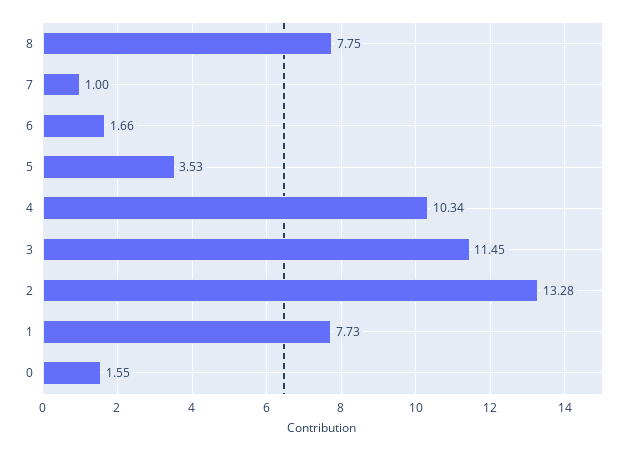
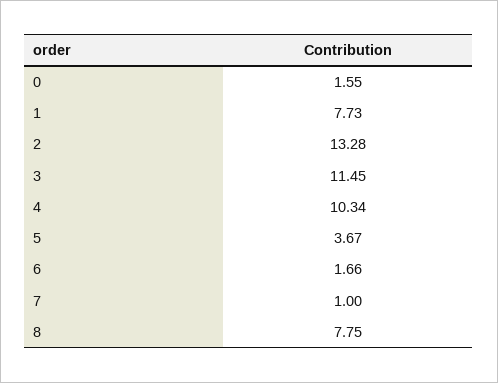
  {
    "8": 7.75,
    "7": 1,
    "6": 1.66,
-   "5": 3.53,
+   "5": 3.67,
    "4": 10.34,
    "3": 11.45,
    "2": 13.28,
    "1": 7.73,
    "0": 1.55
  }

